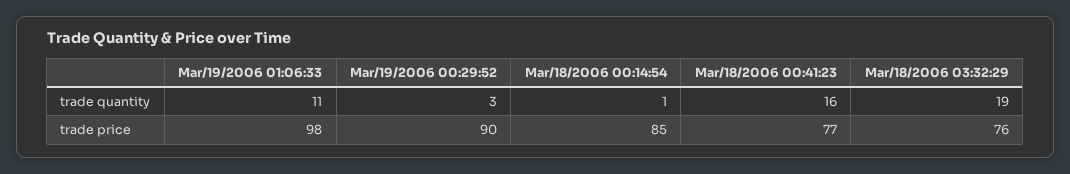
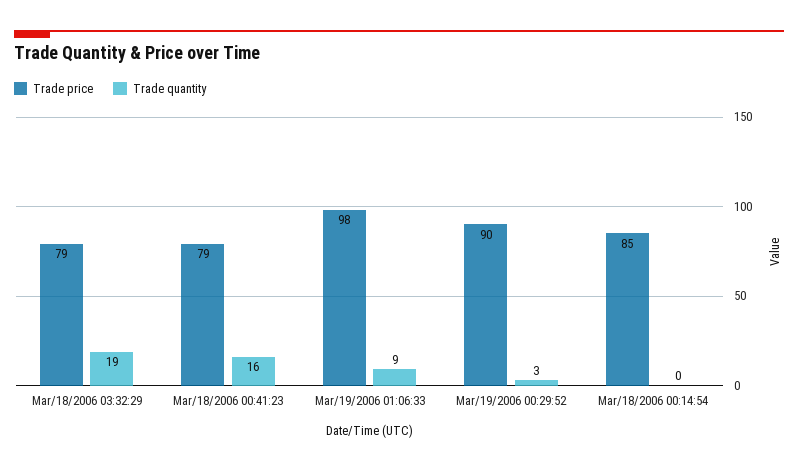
  {
    "trade quantity": {
-     "Mar/19/2006 01:06:33": 11,
+     "Mar/19/2006 01:06:33": 9,
      "Mar/19/2006 00:29:52": 3,
-     "Mar/18/2006 00:14:54": 1,
+     "Mar/18/2006 00:14:54": 0,
      "Mar/18/2006 00:41:23": 16,
      "Mar/18/2006 03:32:29": 19
    },
    "trade price": {
      "Mar/19/2006 01:06:33": 98,
      "Mar/19/2006 00:29:52": 90,
      "Mar/18/2006 00:14:54": 85,
-     "Mar/18/2006 00:41:23": 77,
+     "Mar/18/2006 00:41:23": 79,
-     "Mar/18/2006 03:32:29": 76
+     "Mar/18/2006 03:32:29": 79
    }
  }

